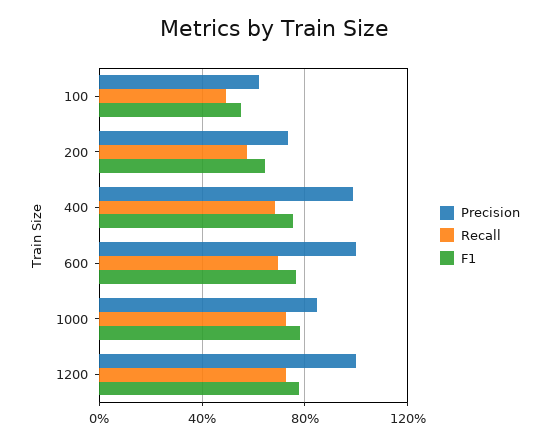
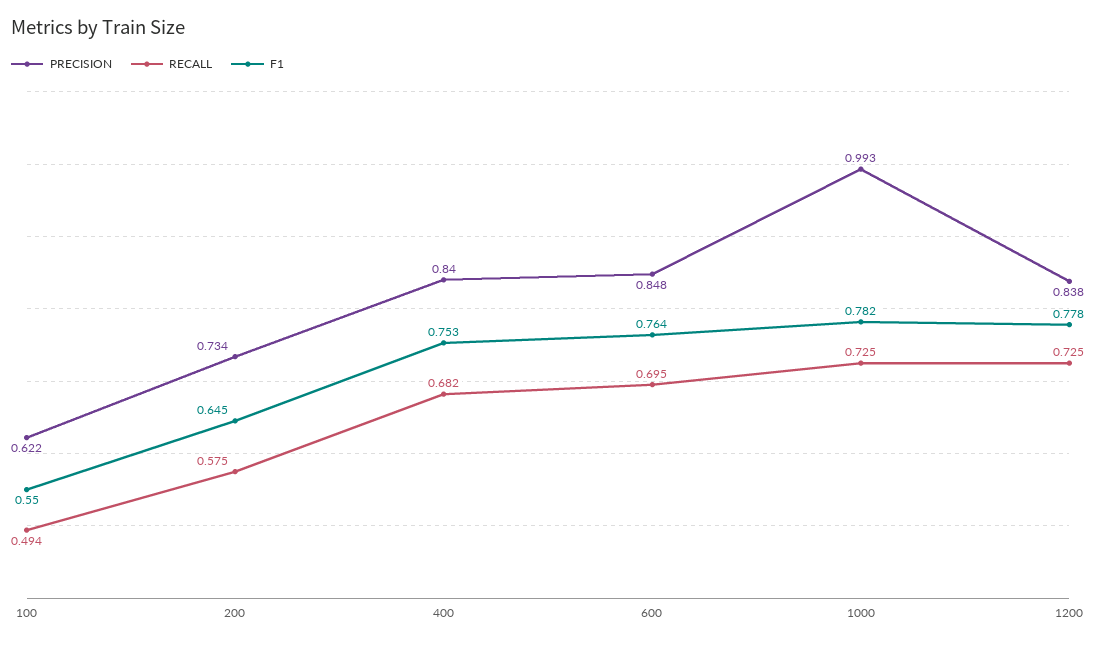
  {
    "Precision": {
      "100": 0.622,
      "200": 0.734,
-     "400": 1,
+     "400": 0.84,
-     "600": 1,
+     "600": 0.848,
-     "1000": 0.85,
+     "1000": 0.993,
-     "1200": 1
+     "1200": 0.838
    },
    "Recall": {
      "100": 0.494,
      "200": 0.575,
      "400": 0.682,
      "600": 0.695,
      "1000": 0.725,
      "1200": 0.725
    },
    "F1": {
      "100": 0.55,
      "200": 0.645,
      "400": 0.753,
      "600": 0.764,
      "1000": 0.782,
      "1200": 0.778
    }
  }

